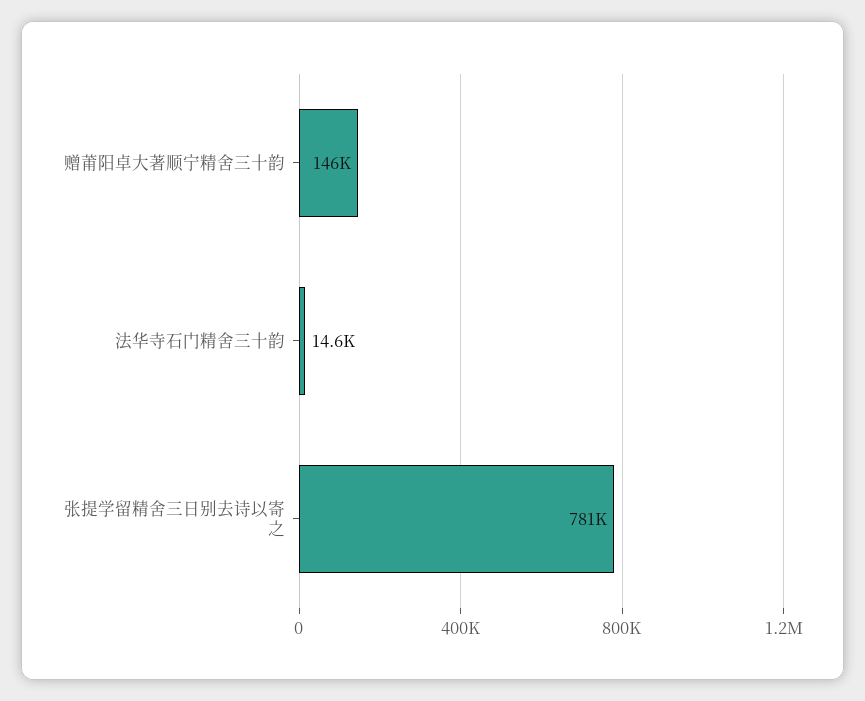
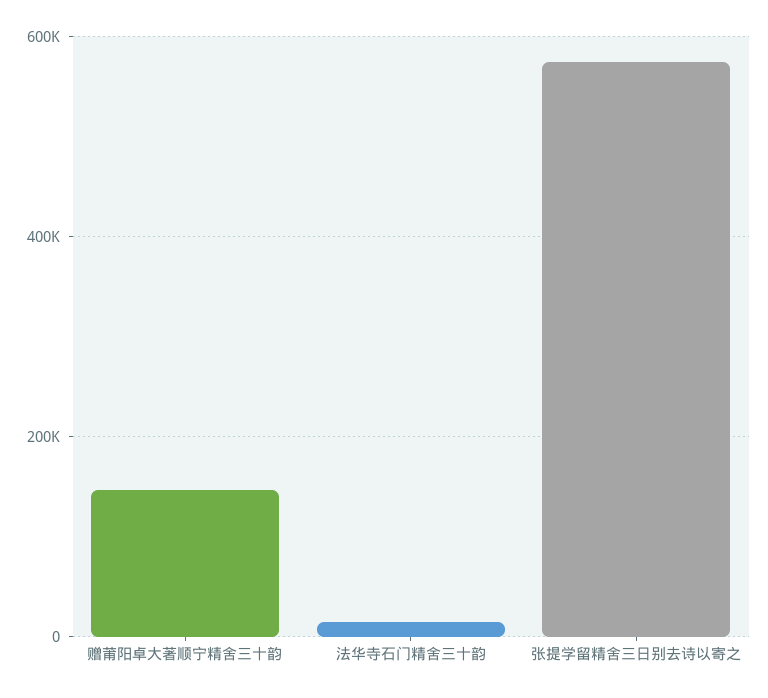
  {
    "赠莆阳卓大著顺宁精舍三十韵": 146000,
    "法华寺石门精舍三十韵": 14600,
-   "张提学留精舍三日别去诗以寄之": 781000
+   "张提学留精舍三日别去诗以寄之": 580000
  }

